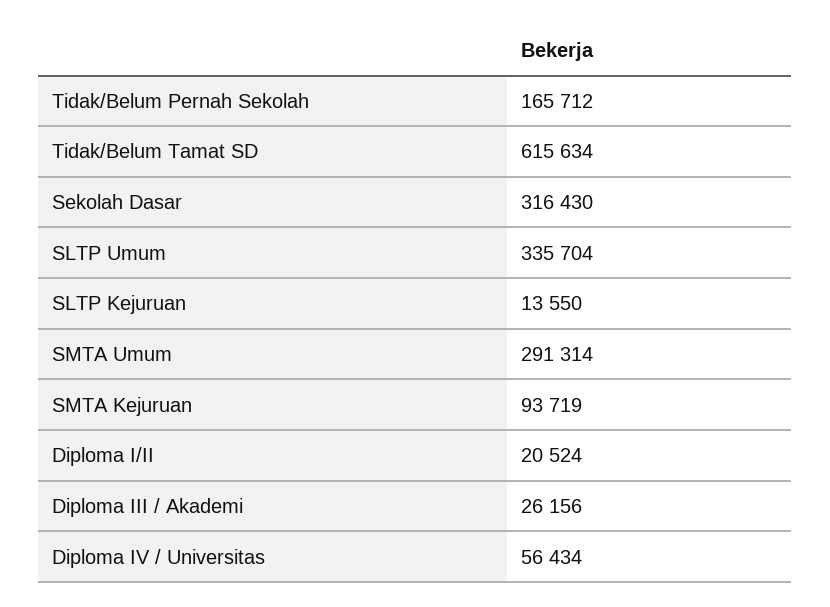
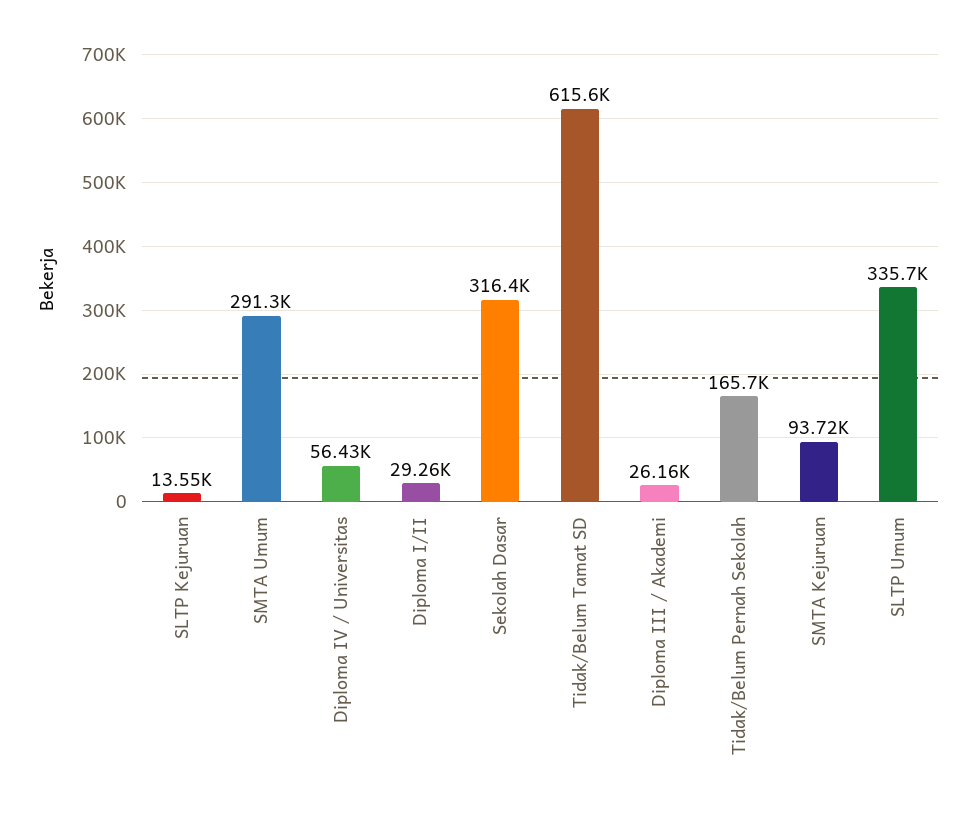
  {
    "Tidak/Belum Pernah Sekolah": 165712,
    "Tidak/Belum Tamat SD": 615634,
    "Sekolah Dasar": 316430,
    "SLTP Umum": 335704,
    "SLTP Kejuruan": 13550,
    "SMTA Umum": 291314,
    "SMTA Kejuruan": 93719,
-   "Diploma I/II": 20524,
+   "Diploma I/II": 29260,
    "Diploma III / Akademi": 26156,
    "Diploma IV / Universitas": 56434
  }

